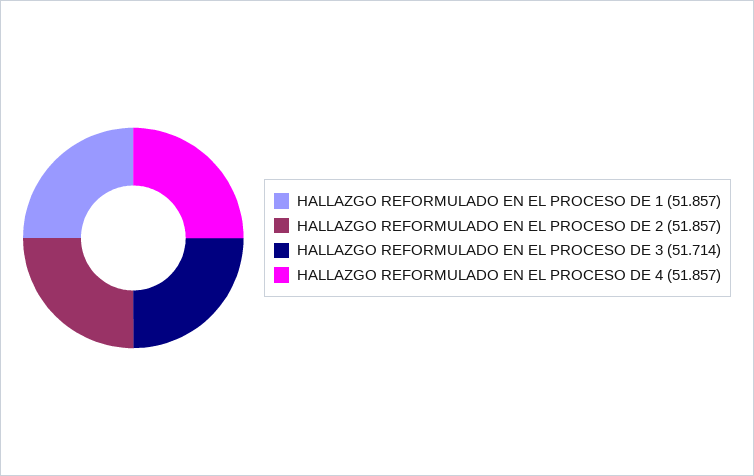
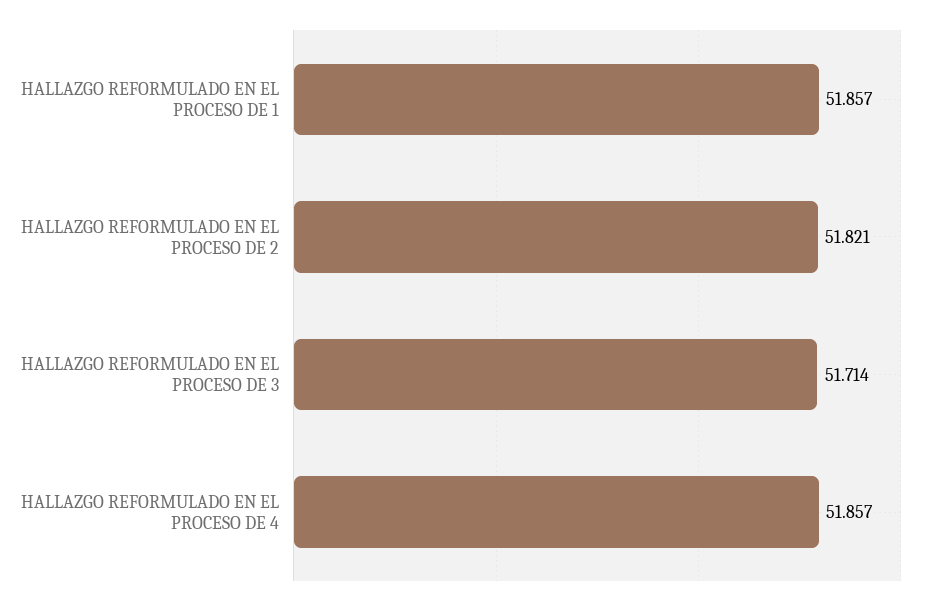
  {
    "HALLAZGO REFORMULADO EN EL PROCESO DE 1": 51.857,
-   "HALLAZGO REFORMULADO EN EL PROCESO DE 2": 51.857,
+   "HALLAZGO REFORMULADO EN EL PROCESO DE 2": 51.821,
    "HALLAZGO REFORMULADO EN EL PROCESO DE 3": 51.714,
    "HALLAZGO REFORMULADO EN EL PROCESO DE 4": 51.857
  }

